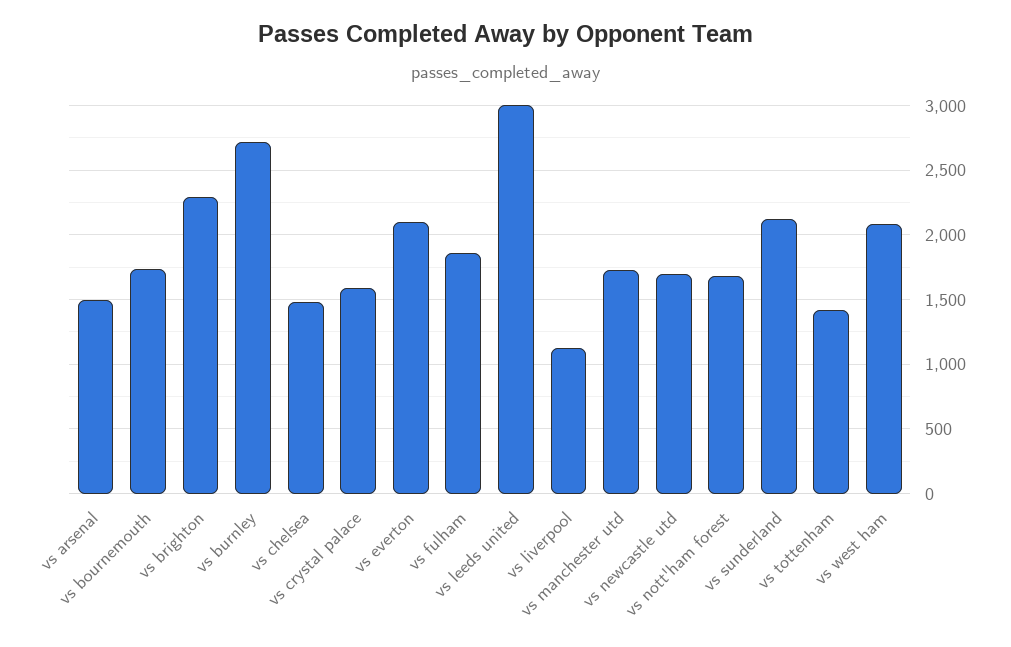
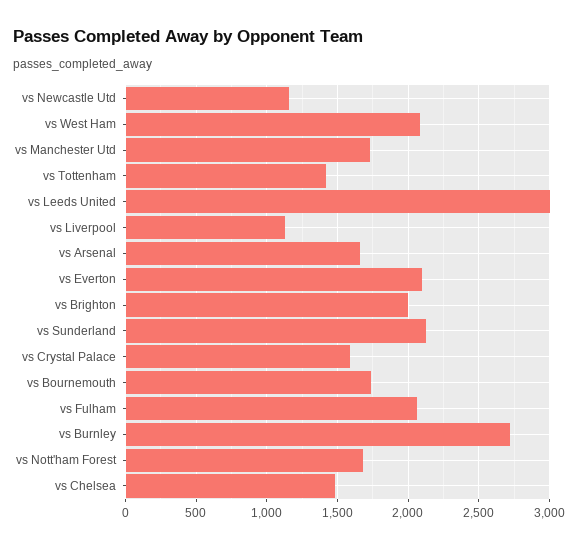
  {
-   "vs arsenal": 1500,
+   "vs arsenal": 1650,
    "vs bournemouth": 1750,
-   "vs brighton": 2300,
+   "vs brighton": 2000,
    "vs burnley": 2700,
    "vs chelsea": 1500,
    "vs crystal palace": 1600,
    "vs everton": 2100,
-   "vs fulham": 1850,
+   "vs fulham": 2050,
    "vs leeds united": 3000,
    "vs liverpool": 1150,
    "vs manchester utd": 1750,
-   "vs newcastle utd": 1700,
+   "vs newcastle utd": 1150,
    "vs nott'ham forest": 1700,
    "vs sunderland": 2100,
    "vs tottenham": 1400,
    "vs west ham": 2100
  }

